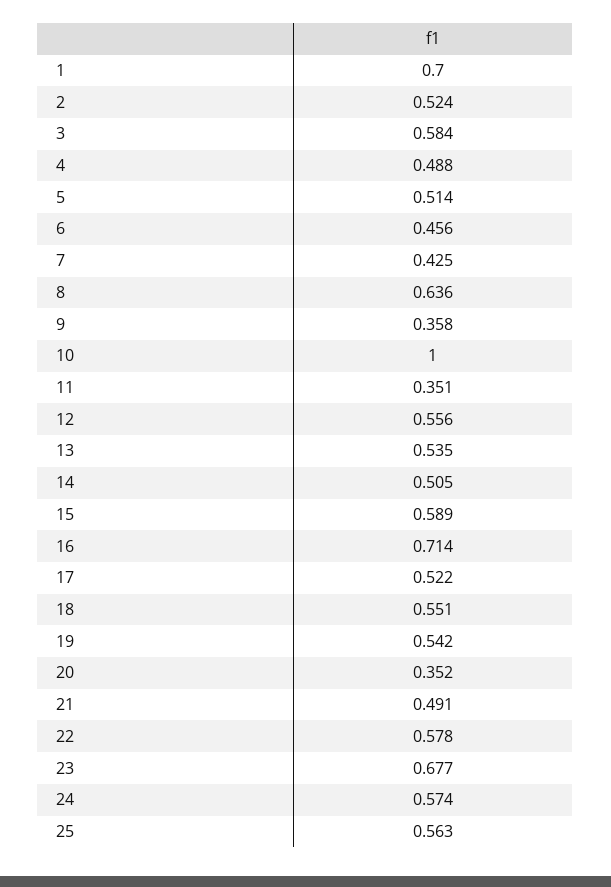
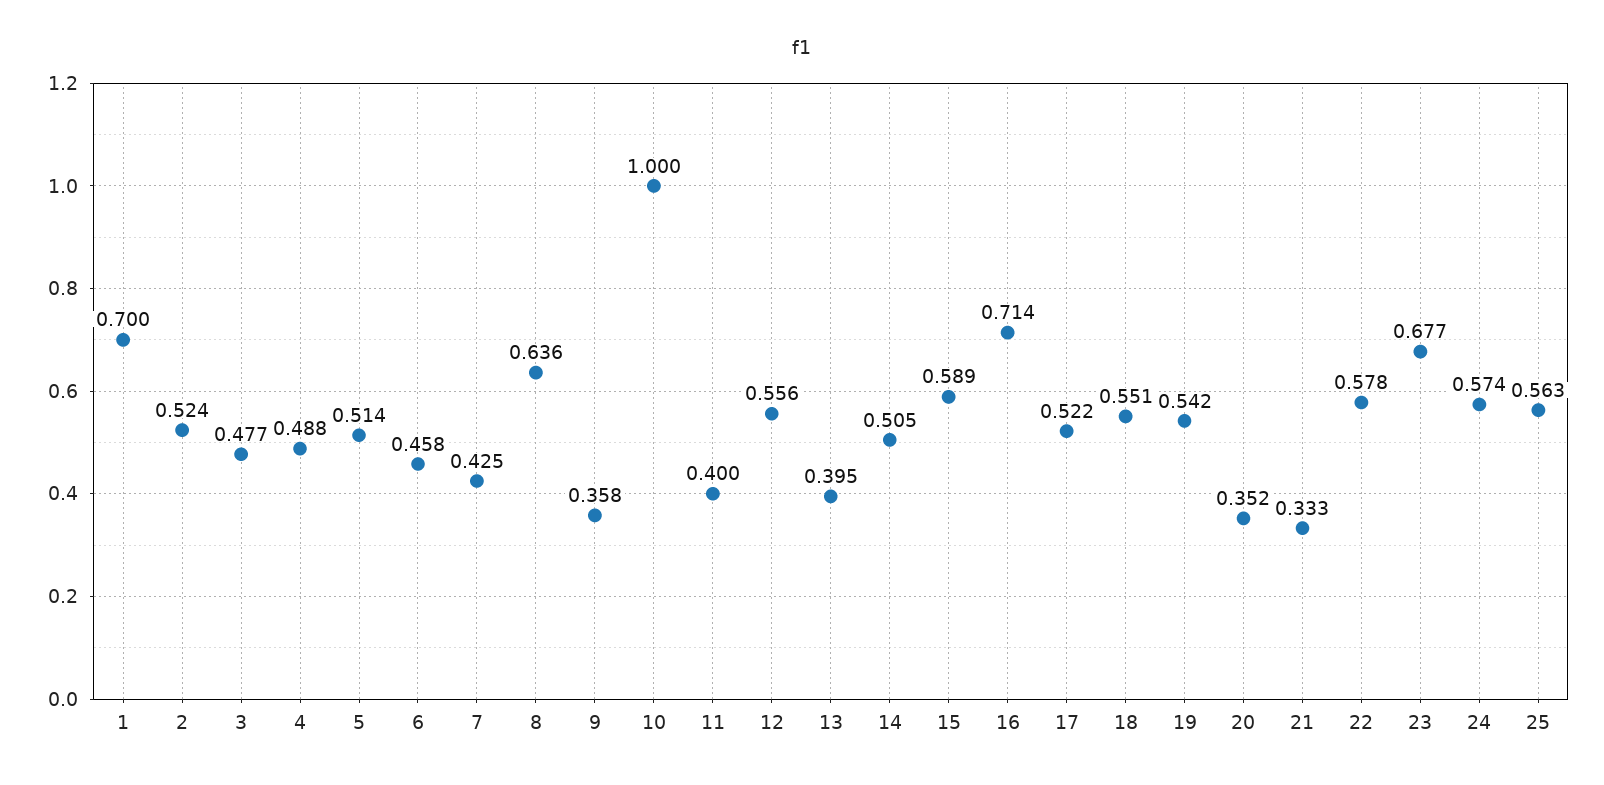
  {
    "1": 0.7,
    "2": 0.524,
-   "3": 0.584,
+   "3": 0.477,
    "4": 0.488,
    "5": 0.514,
-   "6": 0.456,
+   "6": 0.458,
    "7": 0.425,
    "8": 0.636,
    "9": 0.358,
    "10": 1,
-   "11": 0.351,
+   "11": 0.4,
    "12": 0.556,
-   "13": 0.535,
+   "13": 0.395,
    "14": 0.505,
    "15": 0.589,
    "16": 0.714,
    "17": 0.522,
    "18": 0.551,
    "19": 0.542,
    "20": 0.352,
-   "21": 0.491,
+   "21": 0.333,
    "22": 0.578,
    "23": 0.677,
    "24": 0.574,
    "25": 0.563
  }

